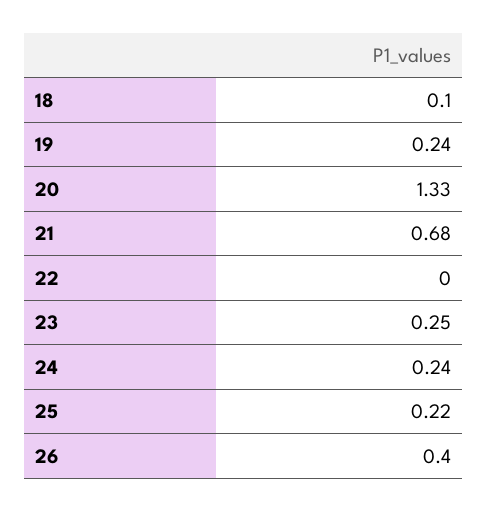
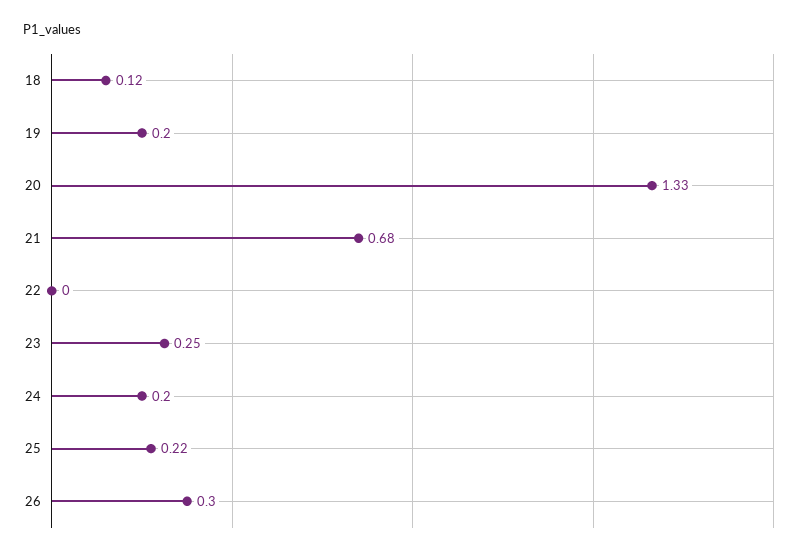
  {
-   "18": 0.1,
+   "18": 0.12,
-   "19": 0.24,
+   "19": 0.2,
    "20": 1.33,
    "21": 0.68,
    "22": 0,
    "23": 0.25,
-   "24": 0.24,
+   "24": 0.2,
    "25": 0.22,
-   "26": 0.4
+   "26": 0.3
  }

